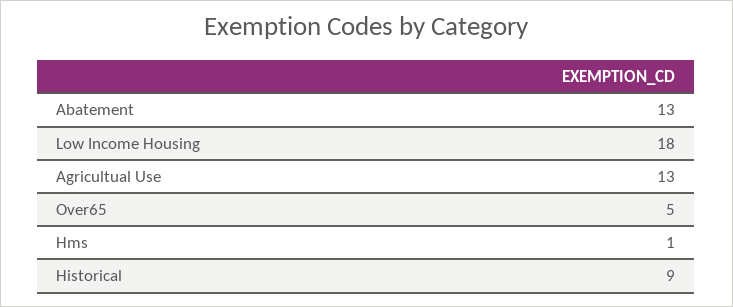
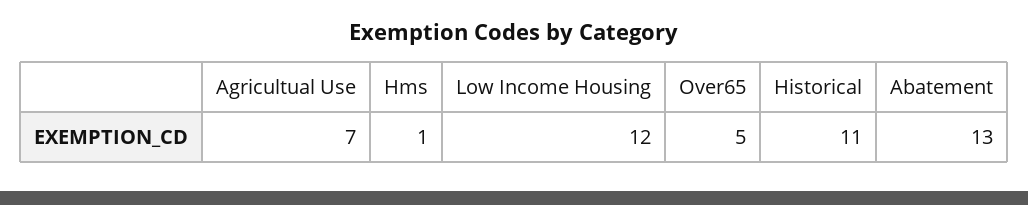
  {
    "Abatement": 13,
-   "Low Income Housing": 18,
+   "Low Income Housing": 12,
-   "Agricultual Use": 13,
+   "Agricultual Use": 7,
    "Over65": 5,
    "Hms": 1,
-   "Historical": 9
+   "Historical": 11
  }

